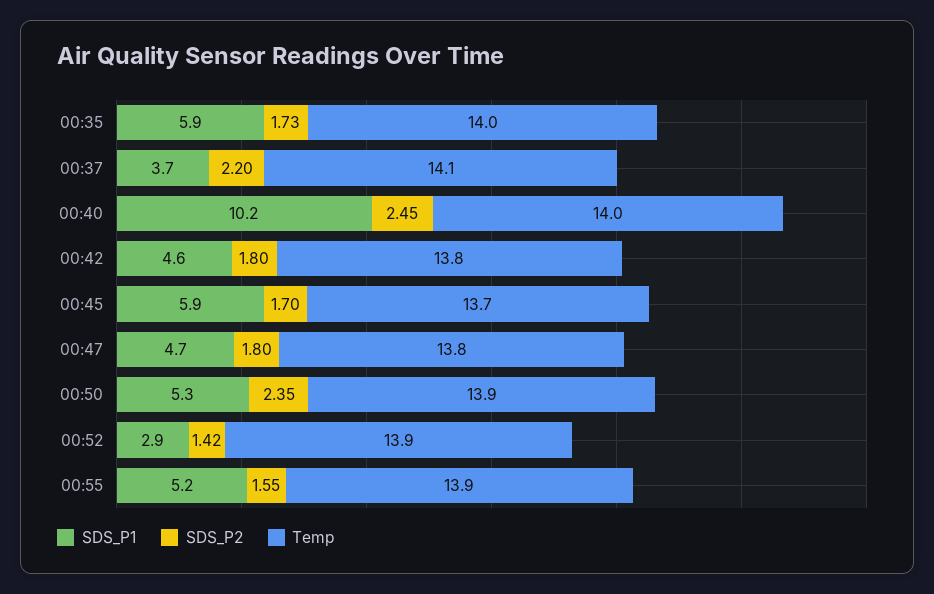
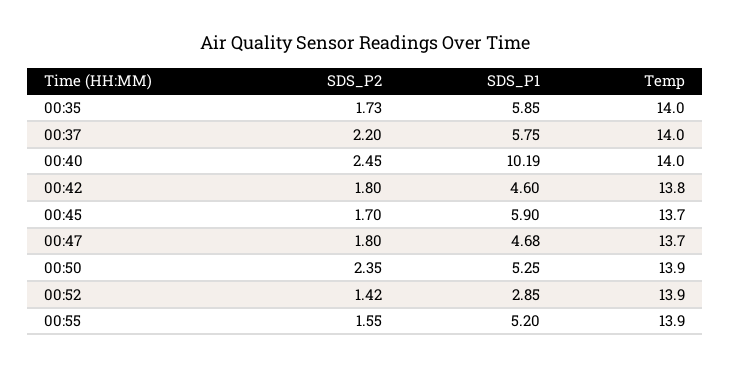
  {
    "SDS_P1": {
      "00:35": 5.85,
-     "00:37": 3.7,
+     "00:37": 5.75,
      "00:40": 10.19,
      "00:42": 4.6,
      "00:45": 5.9,
      "00:47": 4.68,
      "00:50": 5.25,
      "00:52": 2.85,
      "00:55": 5.2
    },
    "SDS_P2": {
      "00:35": 1.73,
      "00:37": 2.2,
      "00:40": 2.45,
      "00:42": 1.8,
      "00:45": 1.7,
      "00:47": 1.8,
      "00:50": 2.35,
      "00:52": 1.42,
      "00:55": 1.55
    },
    "Temp": {
      "00:35": 14,
-     "00:37": 14.1,
+     "00:37": 14,
      "00:40": 14,
      "00:42": 13.8,
      "00:45": 13.7,
-     "00:47": 13.8,
+     "00:47": 13.7,
      "00:50": 13.9,
      "00:52": 13.9,
      "00:55": 13.9
    }
  }

